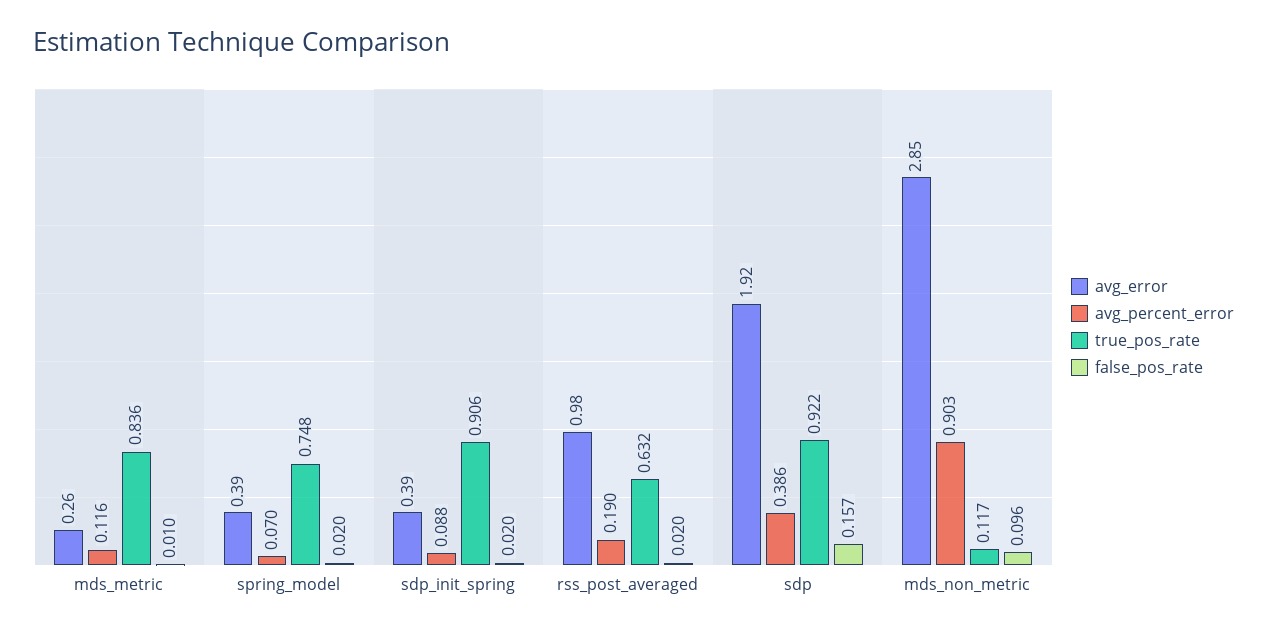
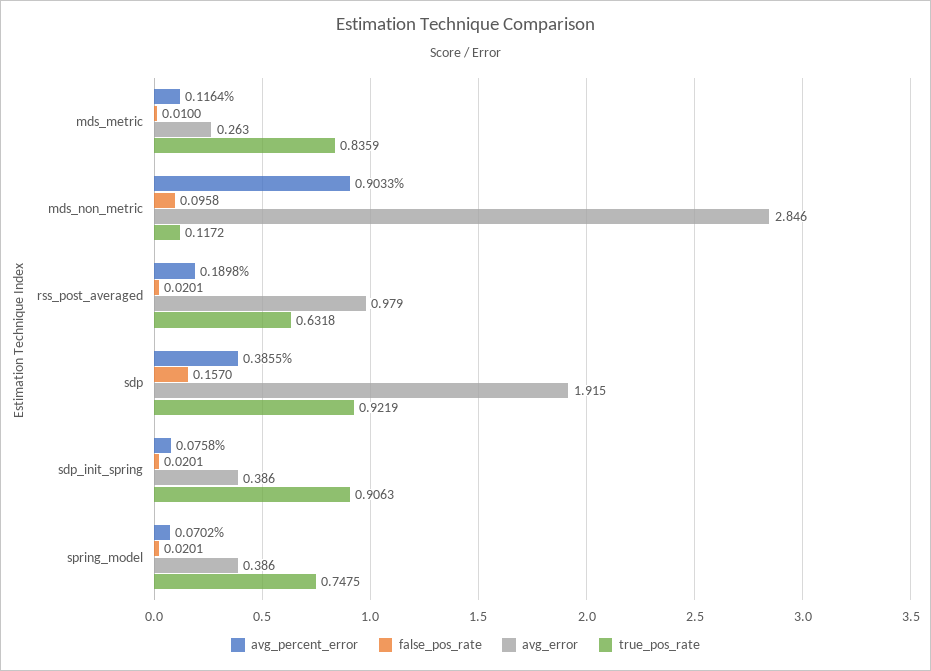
  {
    "avg_error": {
      "mds_metric": 0.263,
      "spring_model": 0.386,
      "sdp_init_spring": 0.386,
      "rss_post_averaged": 0.979,
      "sdp": 1.915,
      "mds_non_metric": 2.846
    },
    "avg_percent_error": {
      "mds_metric": 0.1164,
      "spring_model": 0.0702,
-     "sdp_init_spring": 0.088,
+     "sdp_init_spring": 0.0758,
      "rss_post_averaged": 0.1898,
      "sdp": 0.3855,
      "mds_non_metric": 0.9033
    },
    "true_pos_rate": {
      "mds_metric": 0.8359,
      "spring_model": 0.7475,
      "sdp_init_spring": 0.9063,
      "rss_post_averaged": 0.6318,
      "sdp": 0.9219,
      "mds_non_metric": 0.1172
    },
    "false_pos_rate": {
      "mds_metric": 0.01,
      "spring_model": 0.0201,
      "sdp_init_spring": 0.0201,
      "rss_post_averaged": 0.0201,
      "sdp": 0.157,
      "mds_non_metric": 0.0958
    }
  }

